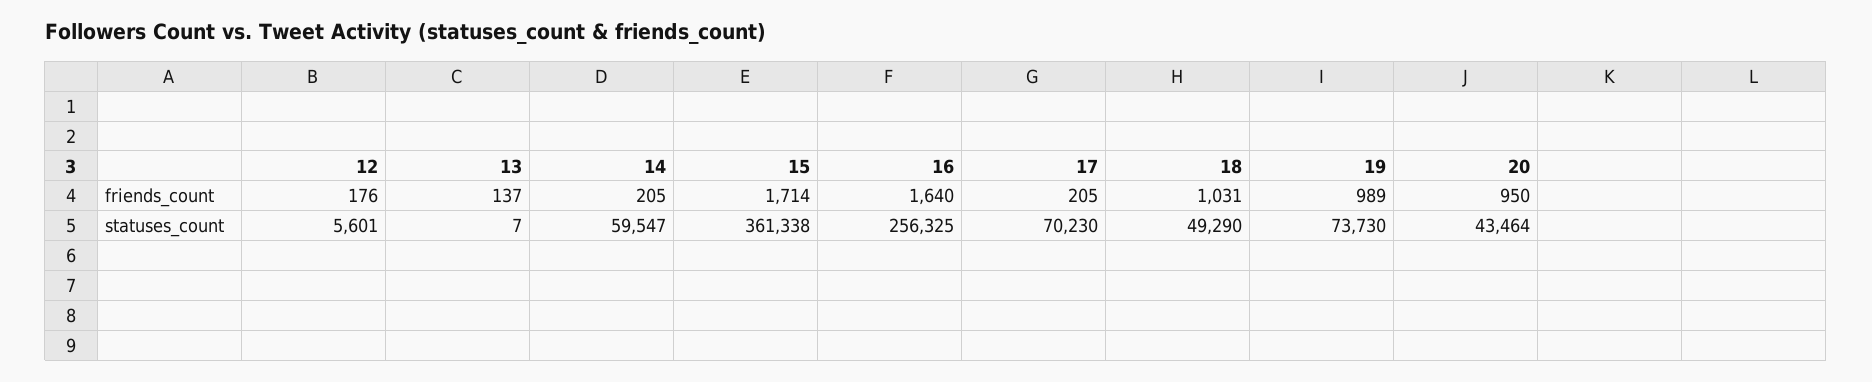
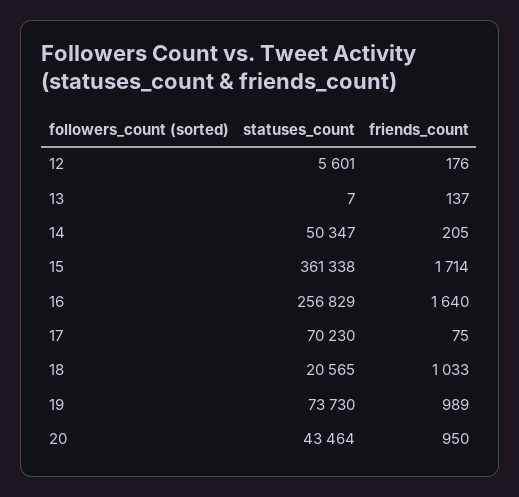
  {
    "12": {
      "friends_count": 176,
      "statuses_count": 5601
    },
    "13": {
      "friends_count": 137,
      "statuses_count": 7
    },
    "14": {
      "friends_count": 205,
-     "statuses_count": 59547
+     "statuses_count": 50347
    },
    "15": {
      "friends_count": 1714,
      "statuses_count": 361338
    },
    "16": {
      "friends_count": 1640,
-     "statuses_count": 256325
+     "statuses_count": 256829
    },
    "17": {
-     "friends_count": 205,
+     "friends_count": 75,
      "statuses_count": 70230
    },
    "18": {
-     "friends_count": 1031,
+     "friends_count": 1033,
-     "statuses_count": 49290
+     "statuses_count": 20565
    },
    "19": {
      "friends_count": 989,
      "statuses_count": 73730
    },
    "20": {
      "friends_count": 950,
      "statuses_count": 43464
    }
  }

